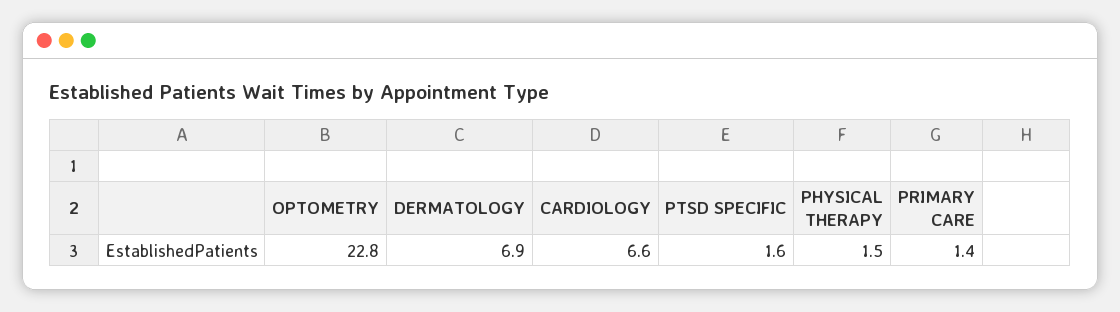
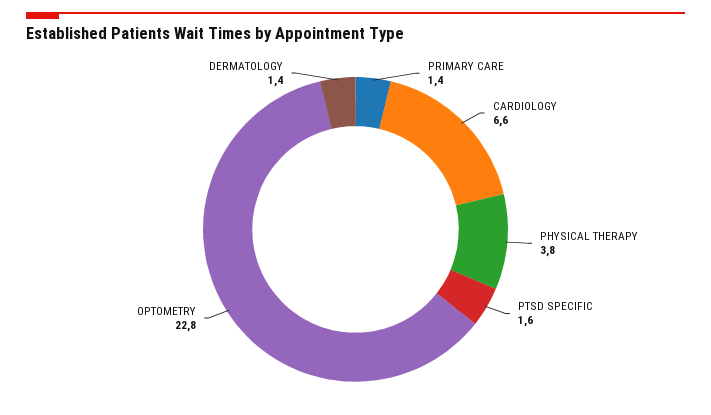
  {
    "OPTOMETRY": 22.8,
-   "DERMATOLOGY": 6.9,
+   "DERMATOLOGY": 1.4,
    "CARDIOLOGY": 6.6,
    "PTSD SPECIFIC": 1.6,
-   "PHYSICAL THERAPY": 1.5,
+   "PHYSICAL THERAPY": 3.8,
    "PRIMARY CARE": 1.4
  }

